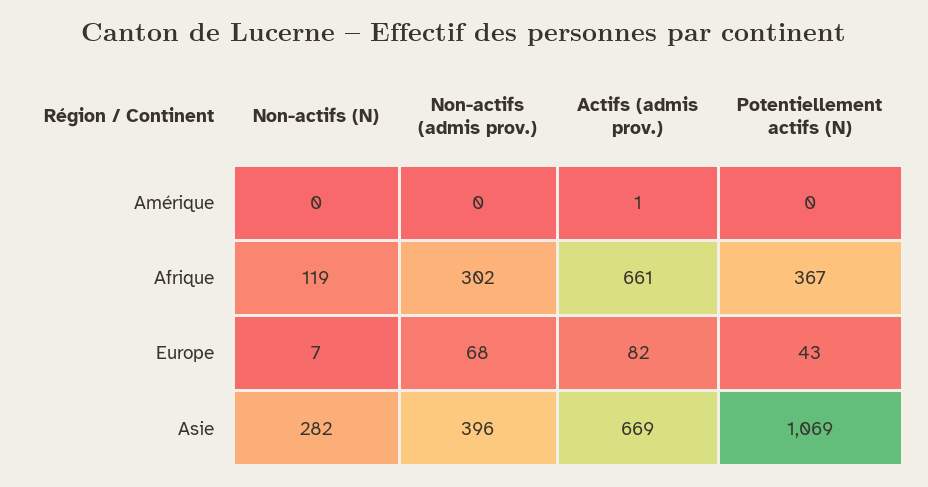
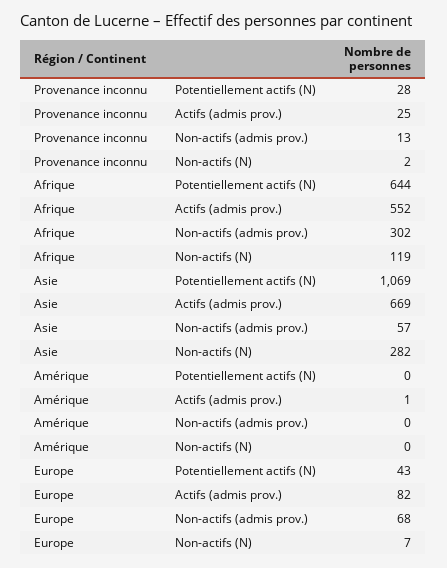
  {
    "Non-actifs (N)": {
      "Amérique": 0,
      "Afrique": 119,
      "Europe": 7,
-     "Asie": 282
+     "Asie": 282,
+     "Provenance inconnu": 2
    },
    "Non-actifs (admis prov.)": {
      "Amérique": 0,
      "Afrique": 302,
      "Europe": 68,
-     "Asie": 396
+     "Asie": 57,
+     "Provenance inconnu": 13
    },
    "Actifs (admis prov.)": {
      "Amérique": 1,
-     "Afrique": 661,
+     "Afrique": 552,
      "Europe": 82,
-     "Asie": 669
+     "Asie": 669,
+     "Provenance inconnu": 25
    },
    "Potentiellement actifs (N)": {
      "Amérique": 0,
-     "Afrique": 367,
+     "Afrique": 644,
      "Europe": 43,
-     "Asie": 1069
+     "Asie": 1069,
+     "Provenance inconnu": 28
    }
  }

